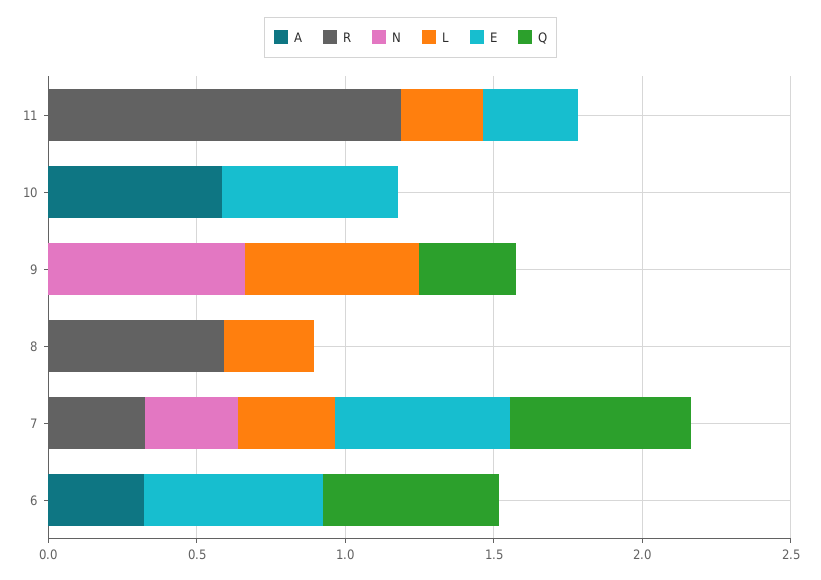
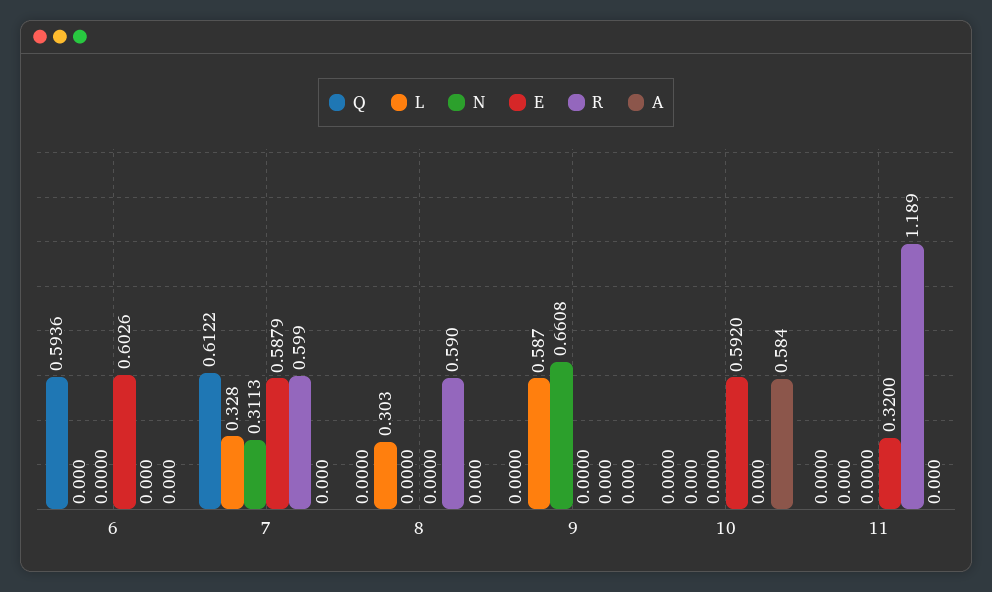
  {
    "A": {
      "11": 0,
      "10": 0.584,
      "9": 0,
      "8": 0,
      "7": 0,
-     "6": 0.3
+     "6": 0
    },
    "R": {
      "11": 1.189,
      "10": 0,
      "9": 0,
      "8": 0.59,
-     "7": 0.3,
+     "7": 0.599,
      "6": 0
    },
    "N": {
      "11": 0,
      "10": 0,
      "9": 0.6608,
      "8": 0,
      "7": 0.3113,
      "6": 0
    },
    "L": {
-     "11": 0.3,
+     "11": 0,
      "10": 0,
      "9": 0.587,
      "8": 0.303,
      "7": 0.328,
      "6": 0
    },
    "E": {
      "11": 0.32,
      "10": 0.592,
      "9": 0,
      "8": 0,
      "7": 0.5879,
      "6": 0.6026
    },
    "Q": {
      "11": 0,
      "10": 0,
-     "9": 0.3,
+     "9": 0,
      "8": 0,
      "7": 0.6122,
      "6": 0.5936
    }
  }

